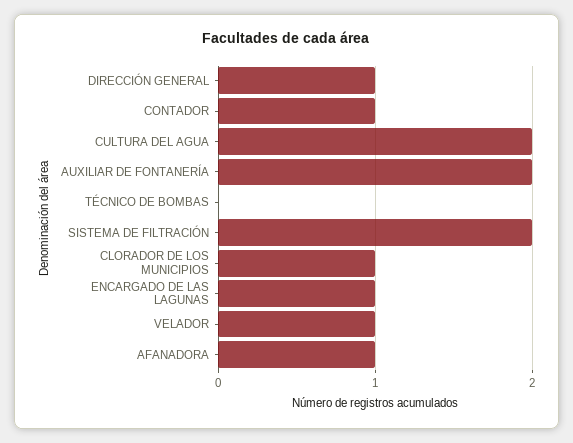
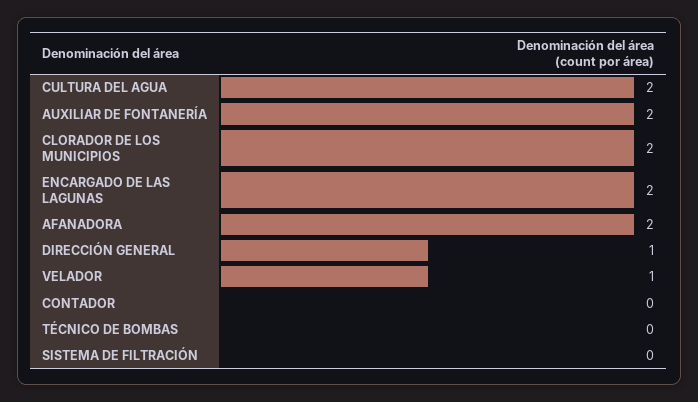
  {
    "DIRECCIÓN GENERAL": 1,
-   "CONTADOR": 1,
+   "CONTADOR": 0,
    "CULTURA DEL AGUA": 2,
    "AUXILIAR DE FONTANERÍA": 2,
    "TÉCNICO DE BOMBAS": 0,
-   "SISTEMA DE FILTRACIÓN": 2,
+   "SISTEMA DE FILTRACIÓN": 0,
-   "CLORADOR DE LOS MUNICIPIOS": 1,
+   "CLORADOR DE LOS MUNICIPIOS": 2,
-   "ENCARGADO DE LAS LAGUNAS": 1,
+   "ENCARGADO DE LAS LAGUNAS": 2,
    "VELADOR": 1,
-   "AFANADORA": 1
+   "AFANADORA": 2
  }

